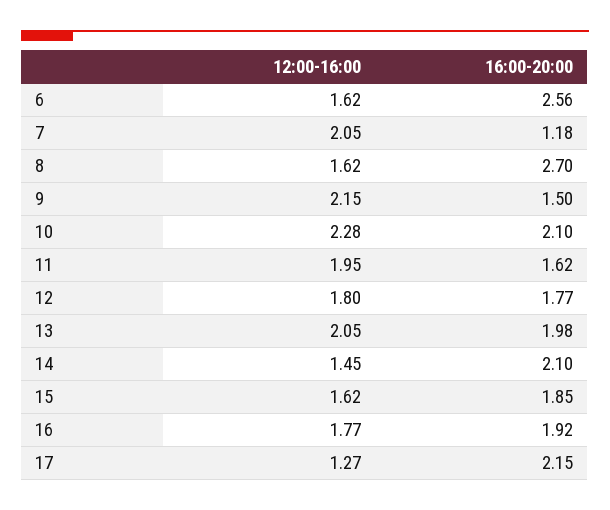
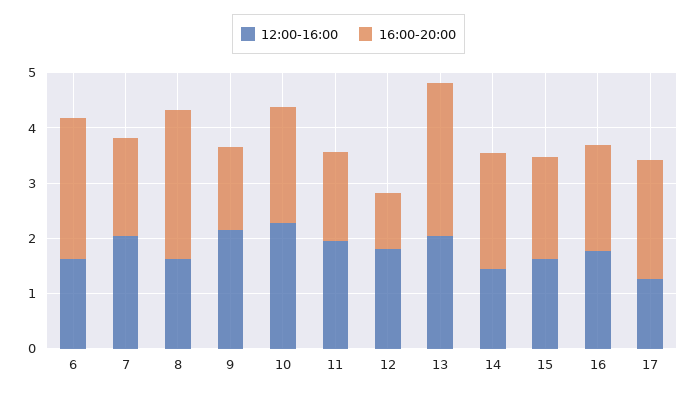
  {
    "12:00-16:00": {
      "6": 1.62,
      "7": 2.05,
      "8": 1.62,
      "9": 2.15,
      "10": 2.28,
      "11": 1.95,
      "12": 1.8,
      "13": 2.05,
      "14": 1.45,
      "15": 1.62,
      "16": 1.77,
      "17": 1.27
    },
    "16:00-20:00": {
      "6": 2.56,
-     "7": 1.18,
+     "7": 1.8,
      "8": 2.7,
      "9": 1.5,
      "10": 2.1,
      "11": 1.62,
-     "12": 1.77,
+     "12": 1,
-     "13": 1.98,
+     "13": 2.8,
      "14": 2.1,
      "15": 1.85,
      "16": 1.92,
      "17": 2.15
    }
  }

